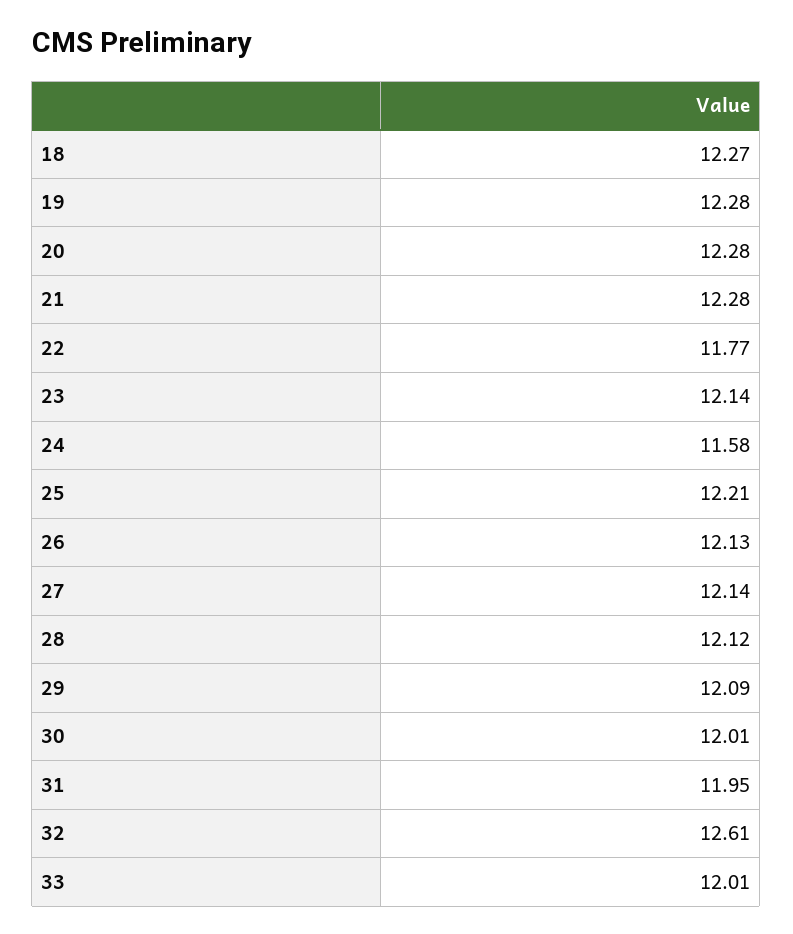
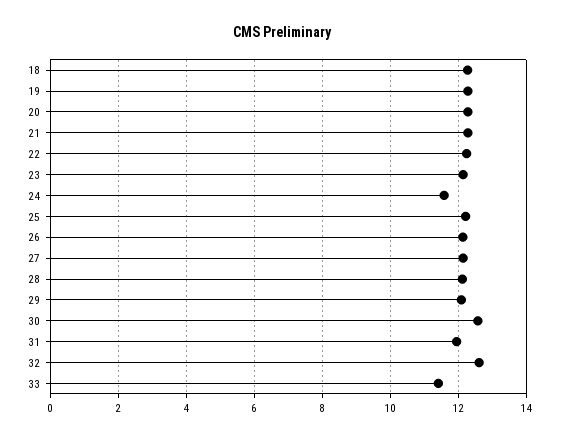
  {
    "18": 12.27,
    "19": 12.28,
    "20": 12.28,
    "21": 12.28,
-   "22": 11.77,
+   "22": 12.2,
    "23": 12.14,
    "24": 11.58,
    "25": 12.21,
    "26": 12.13,
    "27": 12.14,
    "28": 12.12,
    "29": 12.09,
-   "30": 12.01,
+   "30": 12.6,
    "31": 11.95,
    "32": 12.61,
-   "33": 12.01
+   "33": 11.4
  }

